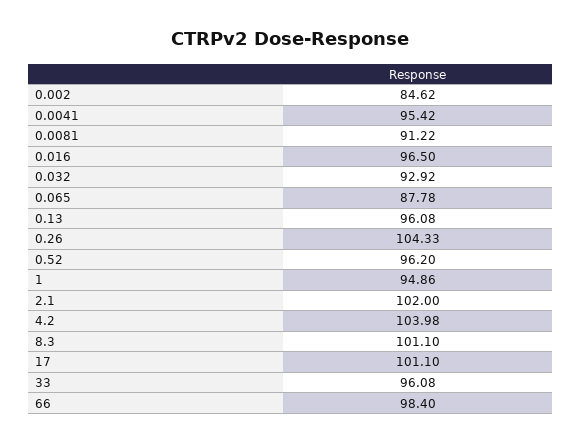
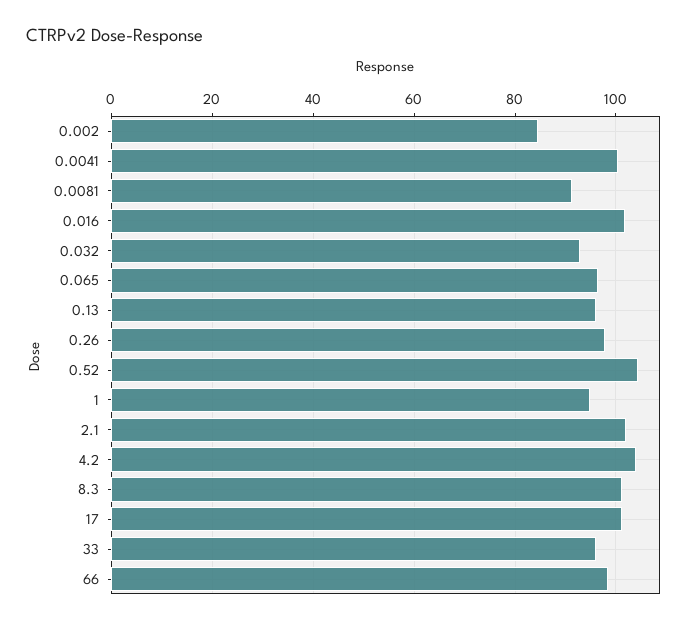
  {
    "0.002": 84.62,
-   "0.0041": 95.42,
+   "0.0041": 100,
    "0.0081": 91.22,
-   "0.016": 96.5,
+   "0.016": 102,
    "0.032": 92.92,
-   "0.065": 87.78,
+   "0.065": 96,
    "0.13": 96.08,
-   "0.26": 104.33,
+   "0.26": 98,
-   "0.52": 96.2,
+   "0.52": 104,
    "1": 94.86,
    "2.1": 102,
    "4.2": 103.98,
    "8.3": 101.1,
    "17": 101.1,
    "33": 96.08,
    "66": 98.4
  }

